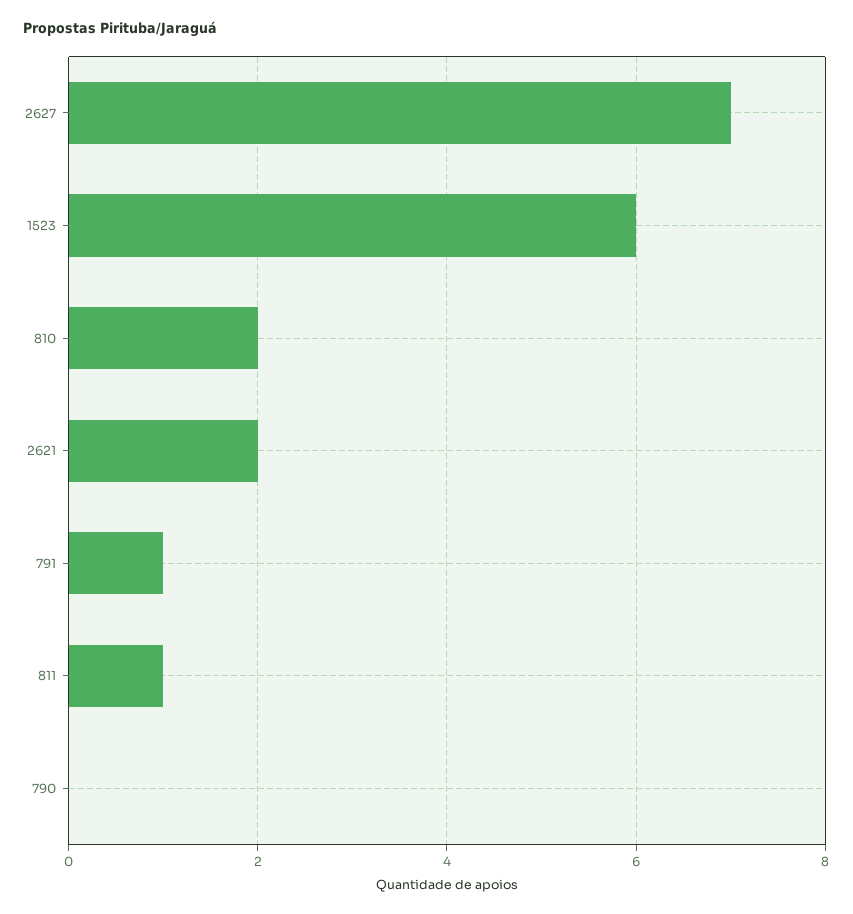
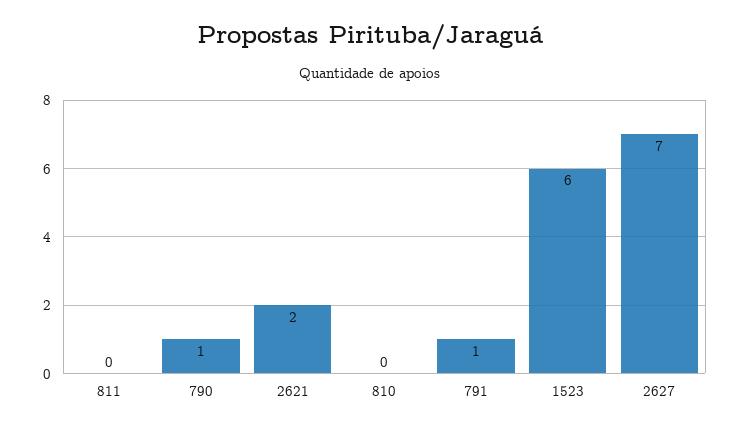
  {
    "2627": 7,
    "1523": 6,
-   "810": 2,
+   "810": 0,
    "2621": 2,
    "791": 1,
-   "811": 1,
+   "811": 0,
-   "790": 0
+   "790": 1
  }

